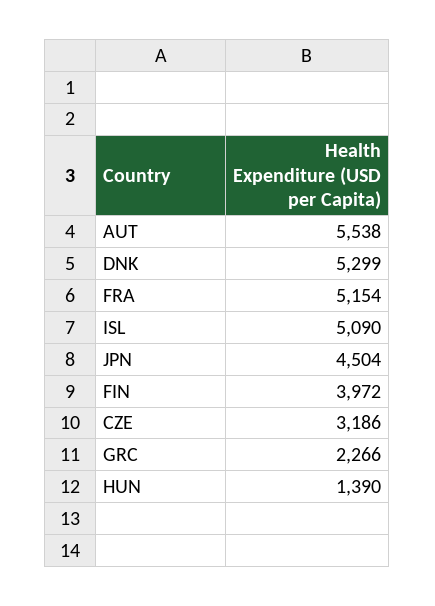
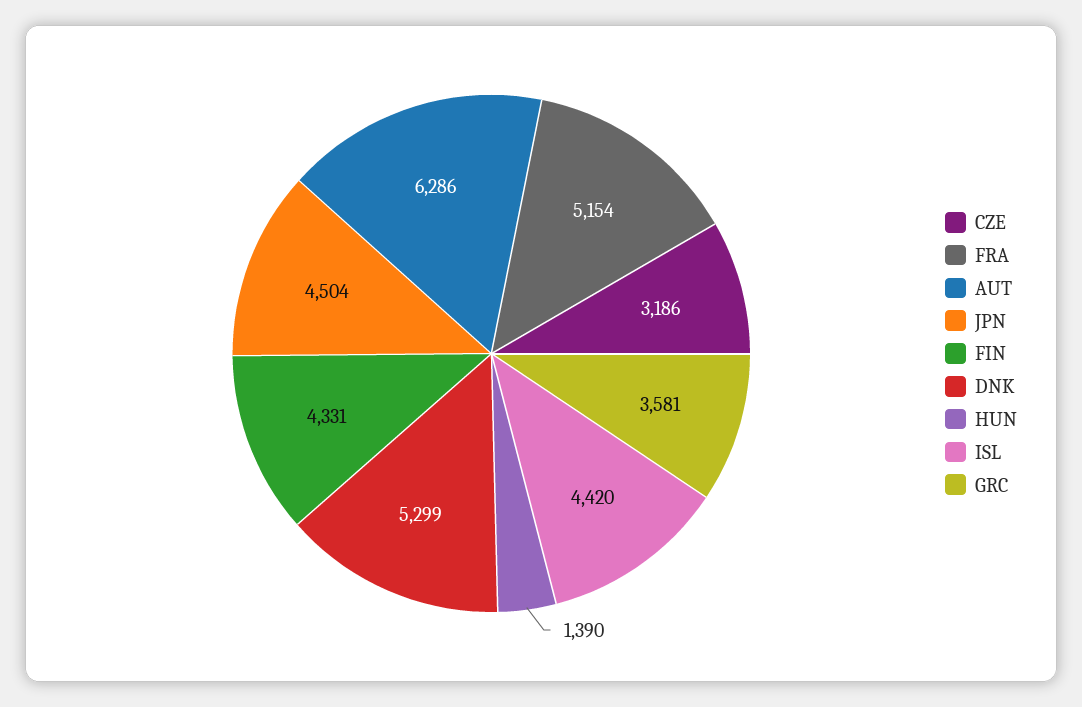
  {
-   "AUT": 5538,
+   "AUT": 6286,
    "DNK": 5299,
    "FRA": 5154,
-   "ISL": 5090,
+   "ISL": 4420,
    "JPN": 4504,
-   "FIN": 3972,
+   "FIN": 4331,
    "CZE": 3186,
-   "GRC": 2266,
+   "GRC": 3581,
    "HUN": 1390
  }

